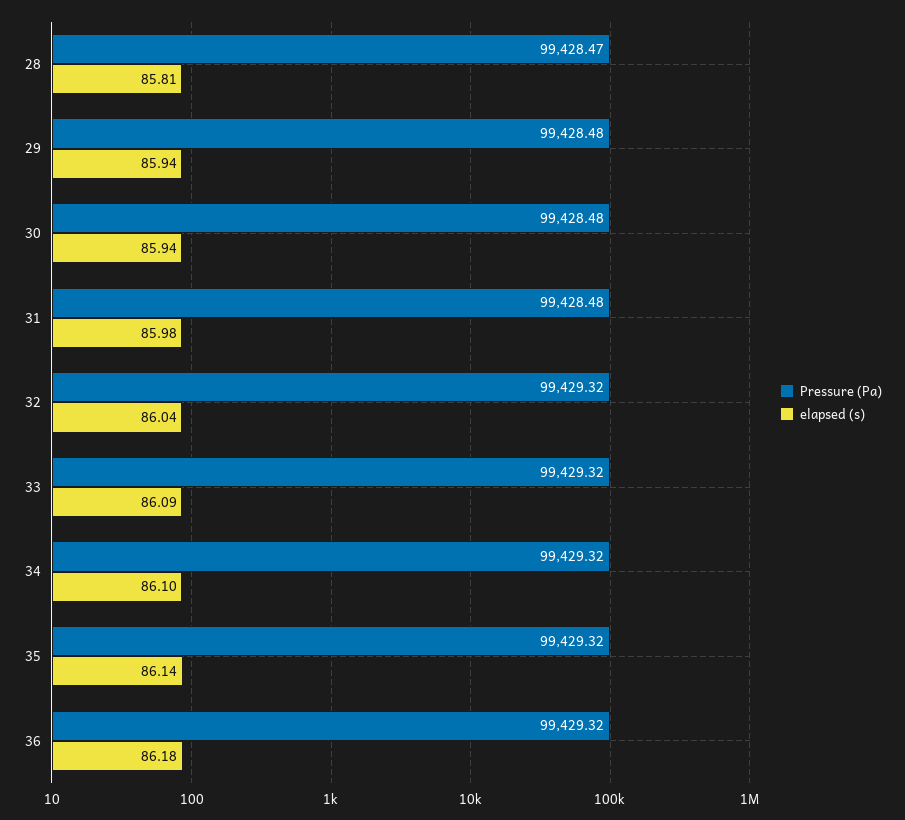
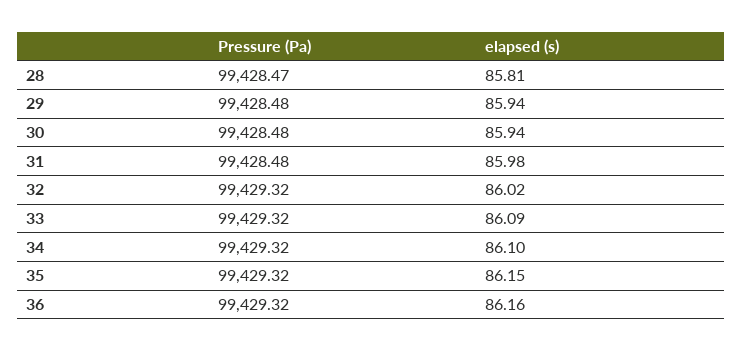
  {
    "Pressure (Pa)": {
      "28": 99428.47,
      "29": 99428.48,
      "30": 99428.48,
      "31": 99428.48,
      "32": 99429.32,
      "33": 99429.32,
      "34": 99429.32,
      "35": 99429.32,
      "36": 99429.32
    },
    "elapsed (s)": {
      "28": 85.81,
      "29": 85.94,
      "30": 85.94,
      "31": 85.98,
-     "32": 86.04,
+     "32": 86.02,
      "33": 86.09,
      "34": 86.1,
-     "35": 86.14,
+     "35": 86.15,
-     "36": 86.18
+     "36": 86.16
    }
  }

